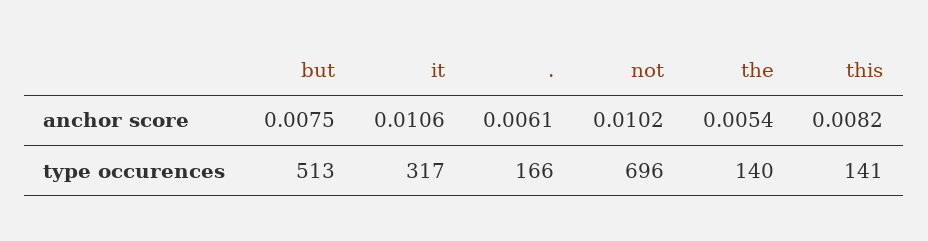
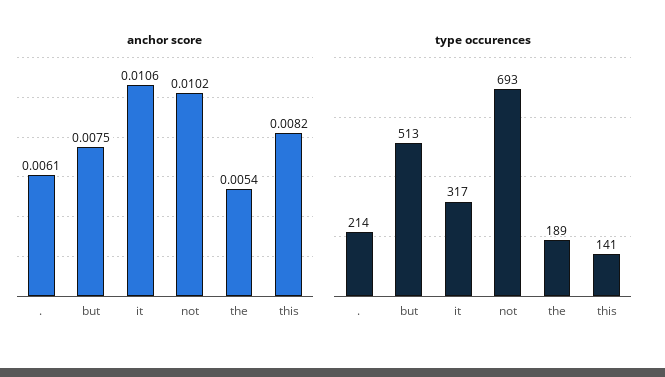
  {
    "anchor score": {
      "but": 0.0075,
      "it": 0.0106,
      ".": 0.0061,
      "not": 0.0102,
      "the": 0.0054,
      "this": 0.0082
    },
    "type occurences": {
      "but": 513,
      "it": 317,
-     ".": 166,
+     ".": 214,
-     "not": 696,
+     "not": 693,
-     "the": 140,
+     "the": 189,
      "this": 141
    }
  }

